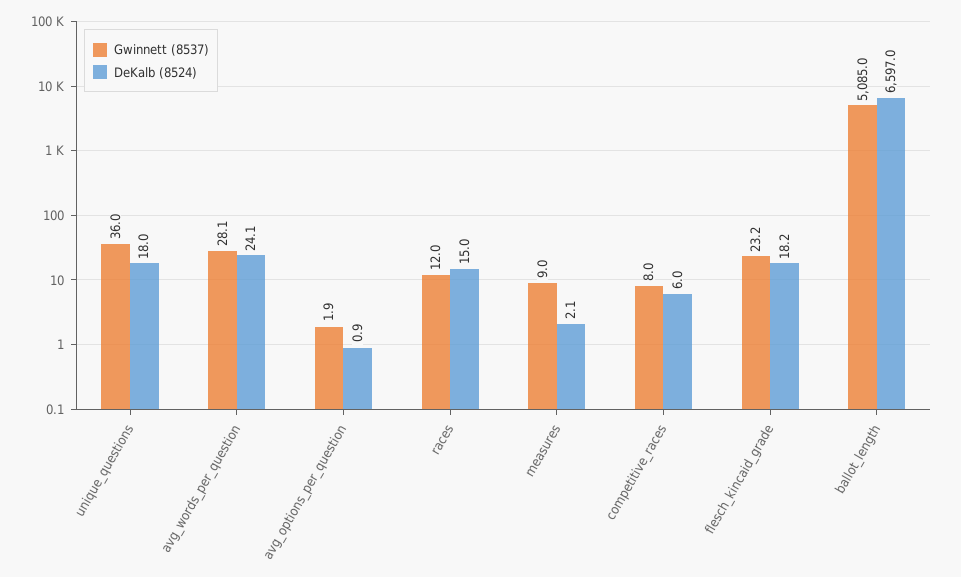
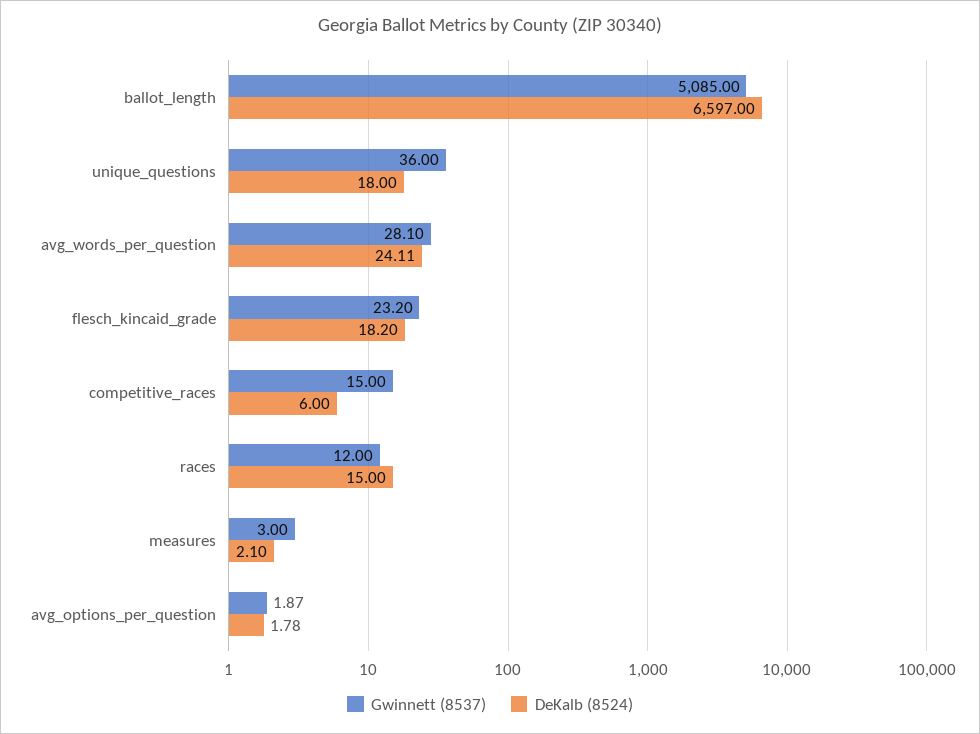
  {
    "Gwinnett (8537)": {
      "unique_questions": 36,
      "avg_words_per_question": 28.1,
      "avg_options_per_question": 1.87,
      "races": 12,
-     "measures": 9,
+     "measures": 3,
-     "competitive_races": 8,
+     "competitive_races": 15,
      "flesch_kincaid_grade": 23.2,
      "ballot_length": 5085
    },
    "DeKalb (8524)": {
      "unique_questions": 18,
      "avg_words_per_question": 24.11,
-     "avg_options_per_question": 0.9,
+     "avg_options_per_question": 1.78,
      "races": 15,
      "measures": 2.1,
      "competitive_races": 6,
      "flesch_kincaid_grade": 18.2,
      "ballot_length": 6597
    }
  }

